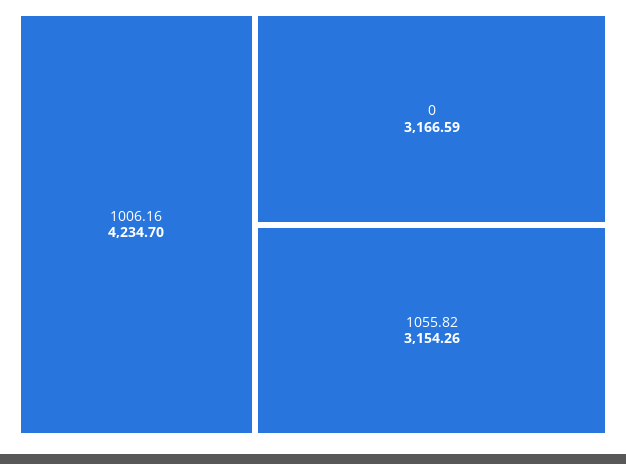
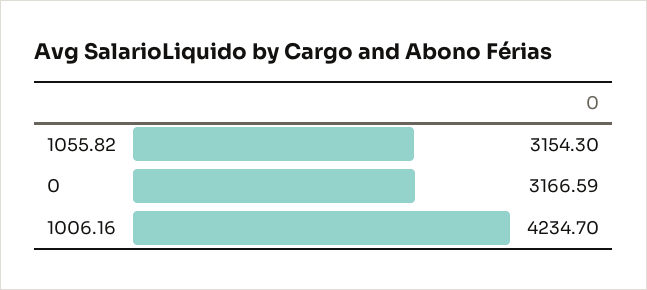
  {
    "1006.16": 4234.7,
    "0": 3166.59,
-   "1055.82": 3154.26
+   "1055.82": 3154.3
  }

